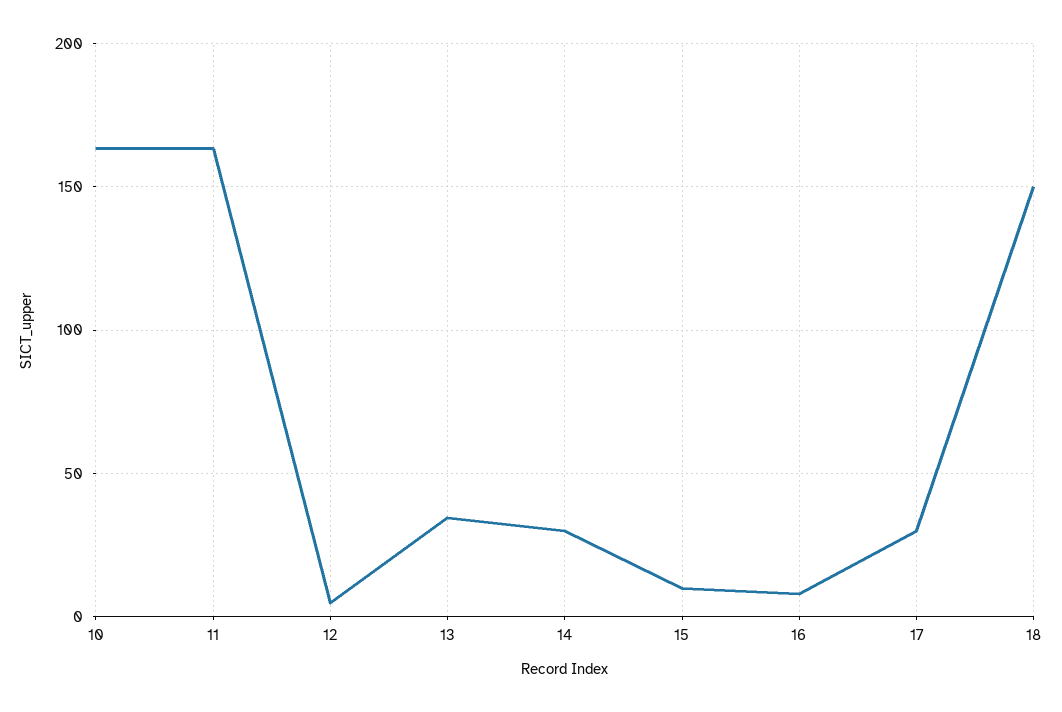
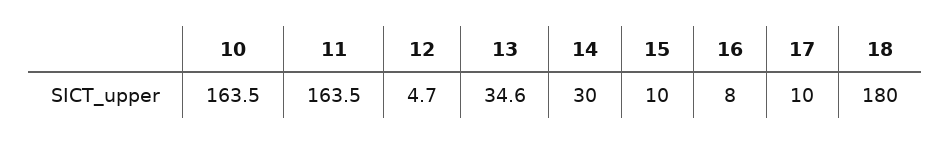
  {
    "10": 163.5,
    "11": 163.5,
    "12": 4.7,
    "13": 34.6,
    "14": 30,
    "15": 10,
    "16": 8,
-   "17": 30,
+   "17": 10,
-   "18": 150
+   "18": 180
  }

